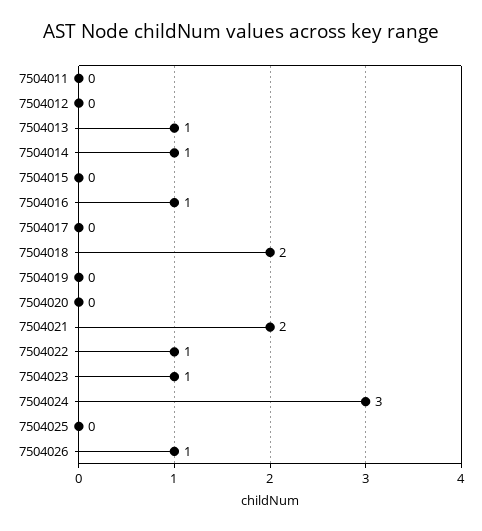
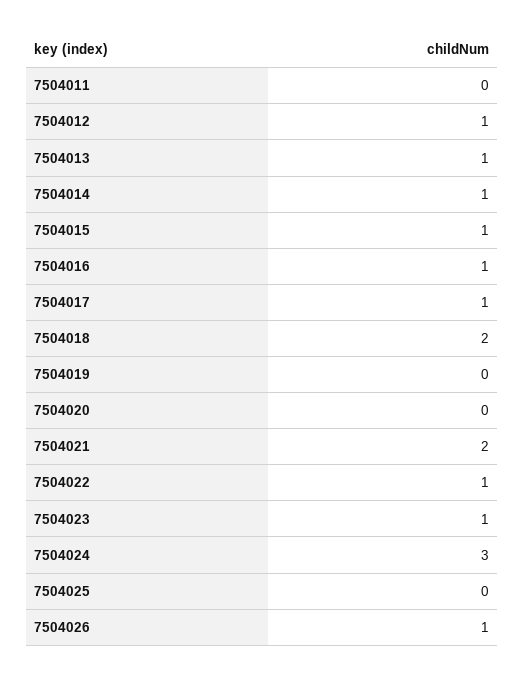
  {
    "7504011": 0,
-   "7504012": 0,
+   "7504012": 1,
    "7504013": 1,
    "7504014": 1,
-   "7504015": 0,
+   "7504015": 1,
    "7504016": 1,
-   "7504017": 0,
+   "7504017": 1,
    "7504018": 2,
    "7504019": 0,
    "7504020": 0,
    "7504021": 2,
    "7504022": 1,
    "7504023": 1,
    "7504024": 3,
    "7504025": 0,
    "7504026": 1
  }

